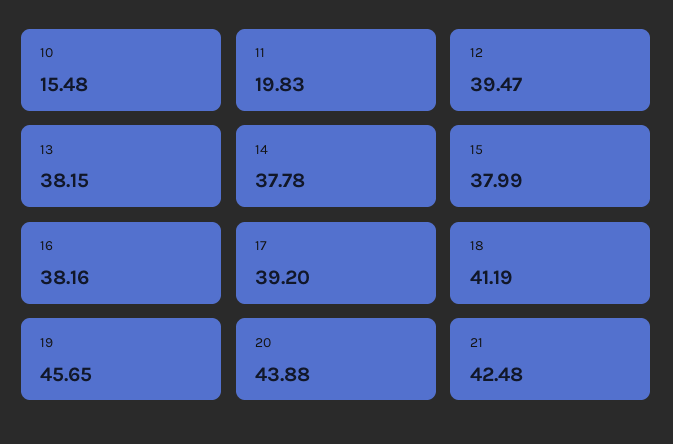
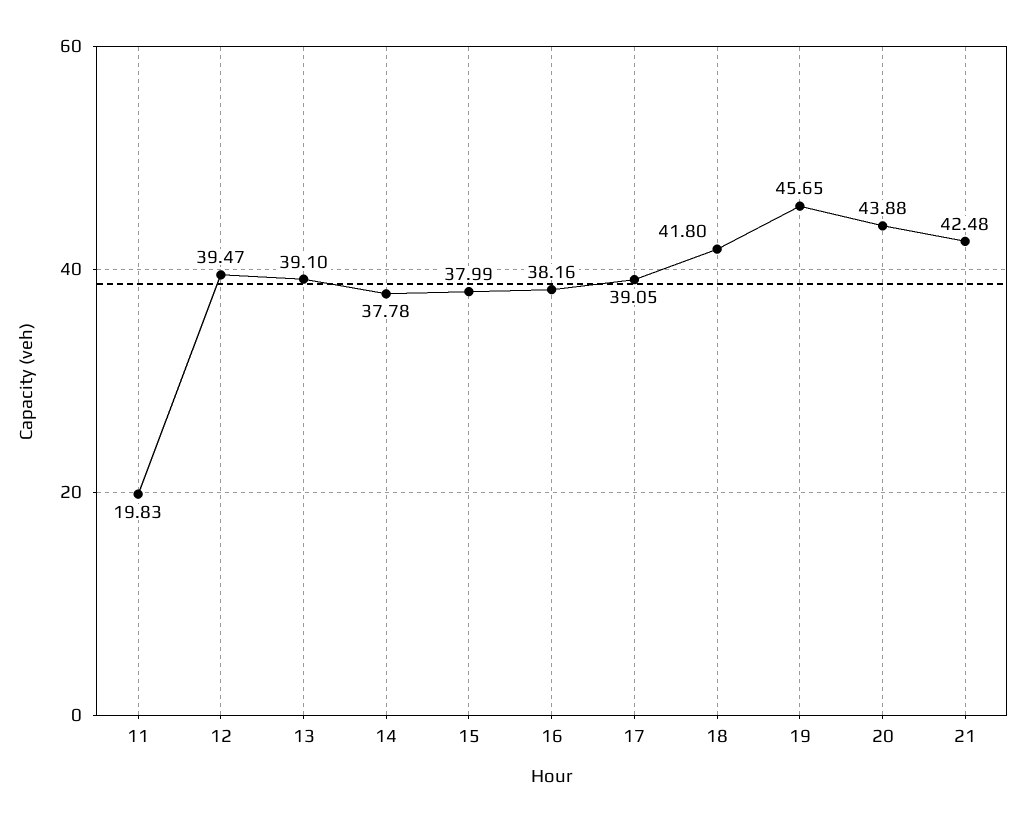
  {
-   "10": 15.48,
    "11": 19.83,
    "12": 39.47,
-   "13": 38.15,
+   "13": 39.1,
    "14": 37.78,
    "15": 37.99,
    "16": 38.16,
-   "17": 39.2,
+   "17": 39.05,
-   "18": 41.19,
+   "18": 41.8,
    "19": 45.65,
    "20": 43.88,
    "21": 42.48
  }

